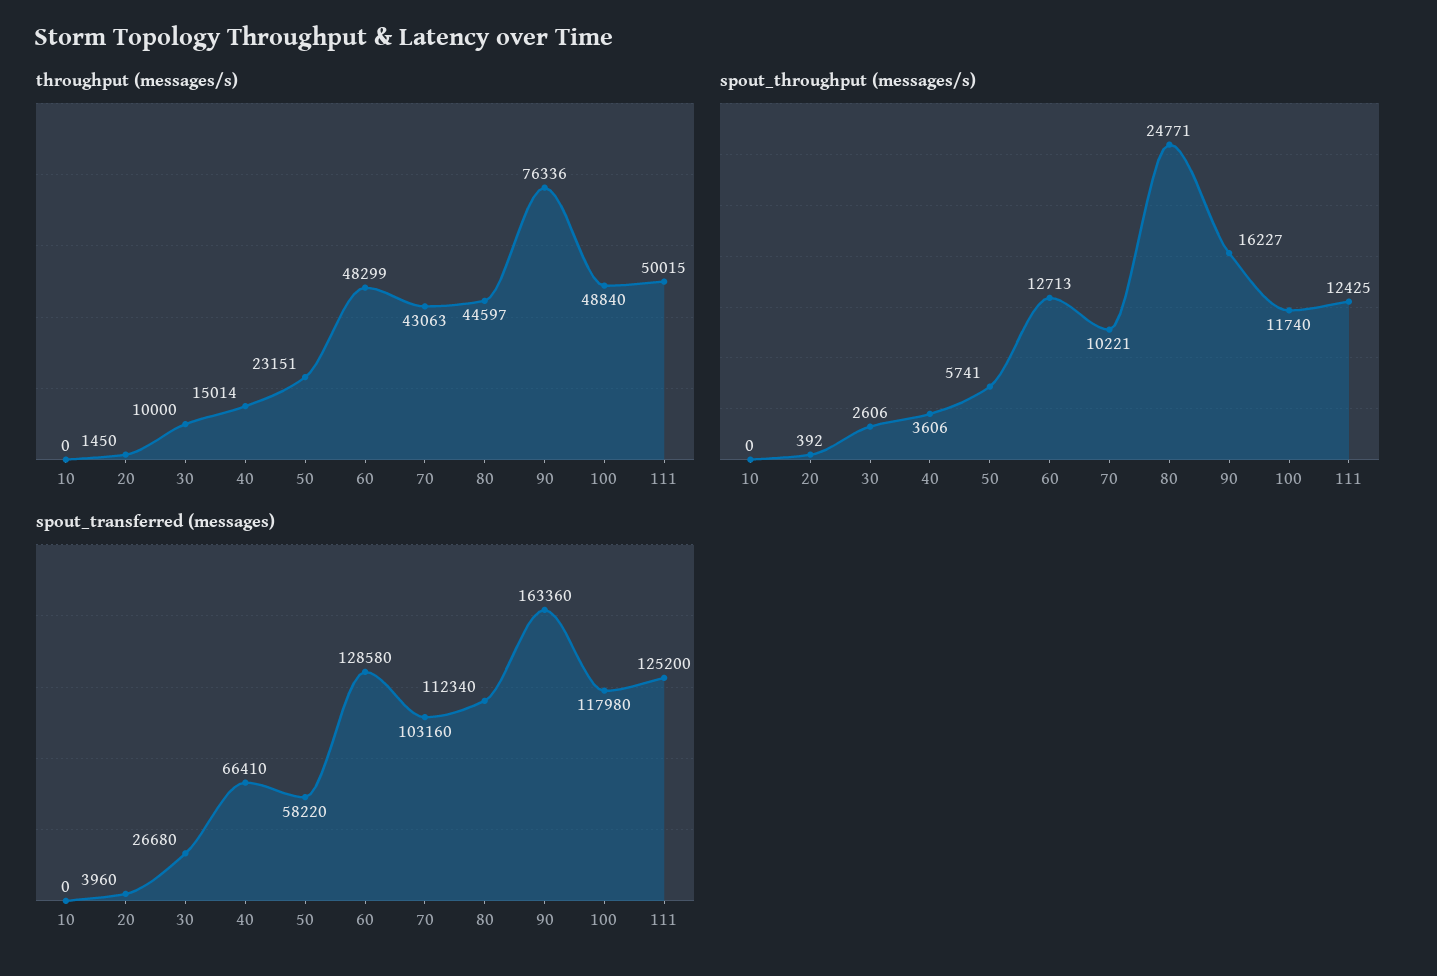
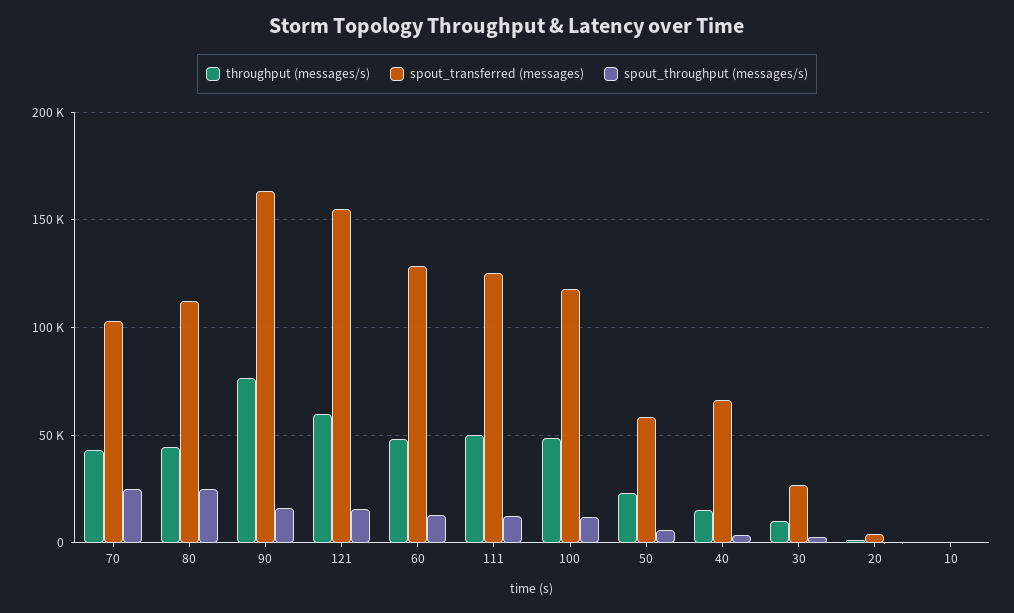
  {
    "throughput (messages/s)": {
      "10": 0,
      "20": 1450,
      "30": 10000,
      "40": 15014,
      "50": 23151,
      "60": 48299,
      "70": 43063,
      "80": 44597,
      "90": 76336,
      "100": 48840,
-     "111": 50015
+     "111": 50015,
+     "121": 60000
    },
    "spout_throughput (messages/s)": {
      "10": 0,
      "20": 392,
      "30": 2606,
      "40": 3606,
      "50": 5741,
      "60": 12713,
-     "70": 10221,
+     "70": 25000,
      "80": 24771,
      "90": 16227,
      "100": 11740,
-     "111": 12425
+     "111": 12425,
+     "121": 15000
    },
    "spout_transferred (messages)": {
      "10": 0,
      "20": 3960,
      "30": 26680,
      "40": 66410,
      "50": 58220,
      "60": 128580,
      "70": 103160,
      "80": 112340,
      "90": 163360,
      "100": 117980,
-     "111": 125200
+     "111": 125200,
+     "121": 155000
    }
  }

